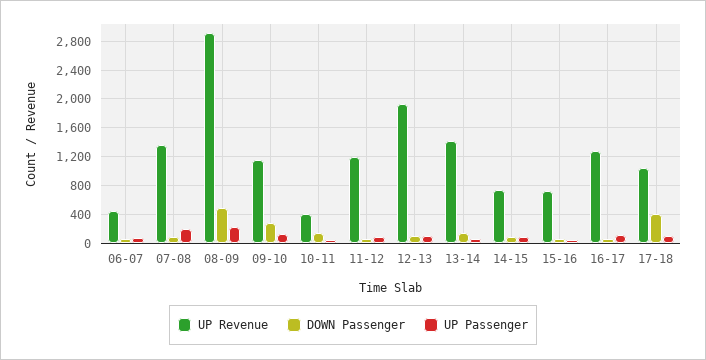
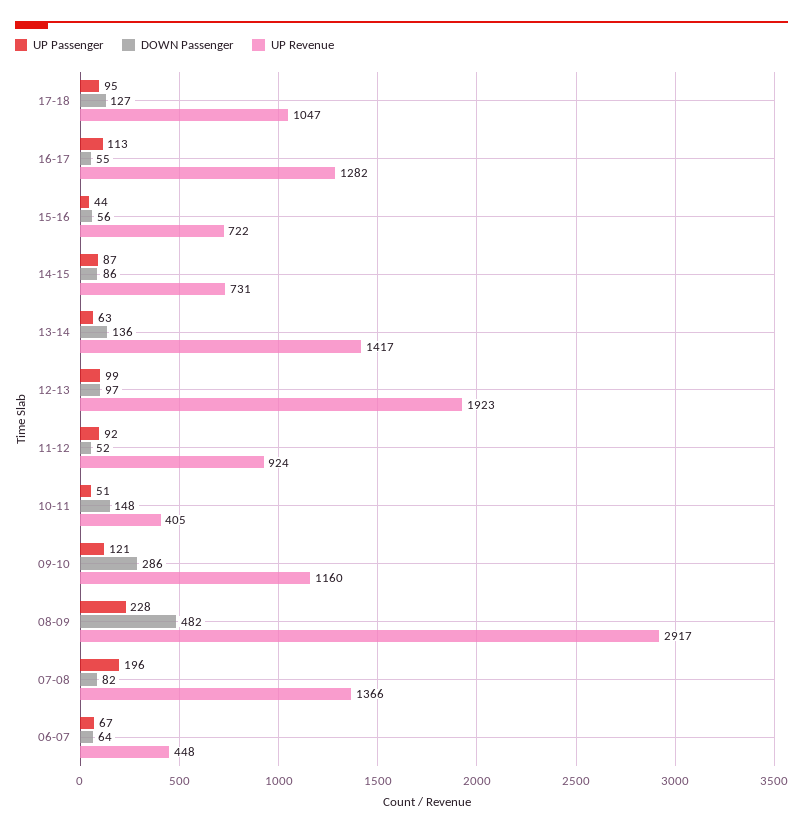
  {
    "UP Revenue": {
      "06-07": 448,
      "07-08": 1366,
      "08-09": 2917,
      "09-10": 1160,
      "10-11": 405,
-     "11-12": 1200,
+     "11-12": 924,
      "12-13": 1923,
      "13-14": 1417,
      "14-15": 731,
      "15-16": 722,
      "16-17": 1282,
      "17-18": 1047
    },
    "DOWN Passenger": {
      "06-07": 64,
      "07-08": 82,
      "08-09": 482,
      "09-10": 286,
      "10-11": 148,
      "11-12": 52,
      "12-13": 97,
      "13-14": 136,
      "14-15": 86,
      "15-16": 56,
      "16-17": 55,
-     "17-18": 400
+     "17-18": 127
    },
    "UP Passenger": {
      "06-07": 67,
      "07-08": 196,
      "08-09": 228,
      "09-10": 121,
      "10-11": 51,
      "11-12": 92,
      "12-13": 99,
      "13-14": 63,
      "14-15": 87,
      "15-16": 44,
      "16-17": 113,
      "17-18": 95
    }
  }

